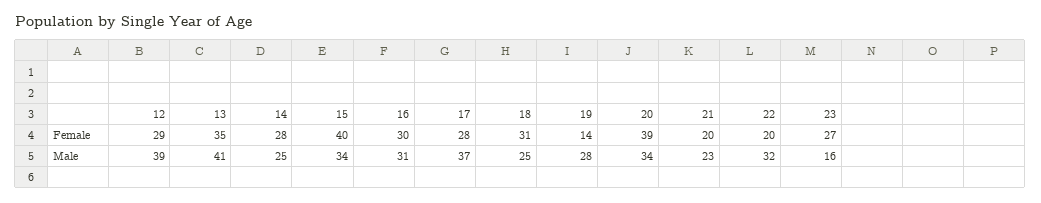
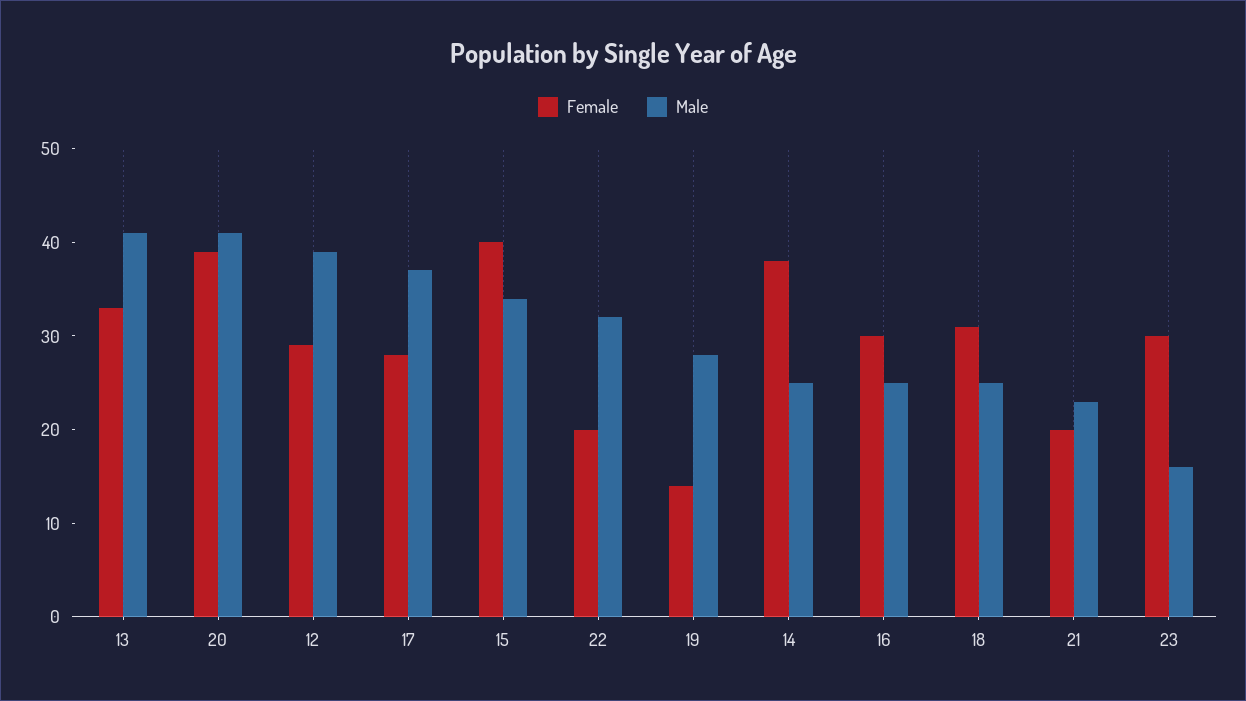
  {
    "Female": {
      "12": 29,
-     "13": 35,
+     "13": 33,
-     "14": 28,
+     "14": 38,
      "15": 40,
      "16": 30,
      "17": 28,
      "18": 31,
      "19": 14,
      "20": 39,
      "21": 20,
      "22": 20,
-     "23": 27
+     "23": 30
    },
    "Male": {
      "12": 39,
      "13": 41,
      "14": 25,
      "15": 34,
-     "16": 31,
+     "16": 25,
      "17": 37,
      "18": 25,
      "19": 28,
-     "20": 34,
+     "20": 41,
      "21": 23,
      "22": 32,
      "23": 16
    }
  }

